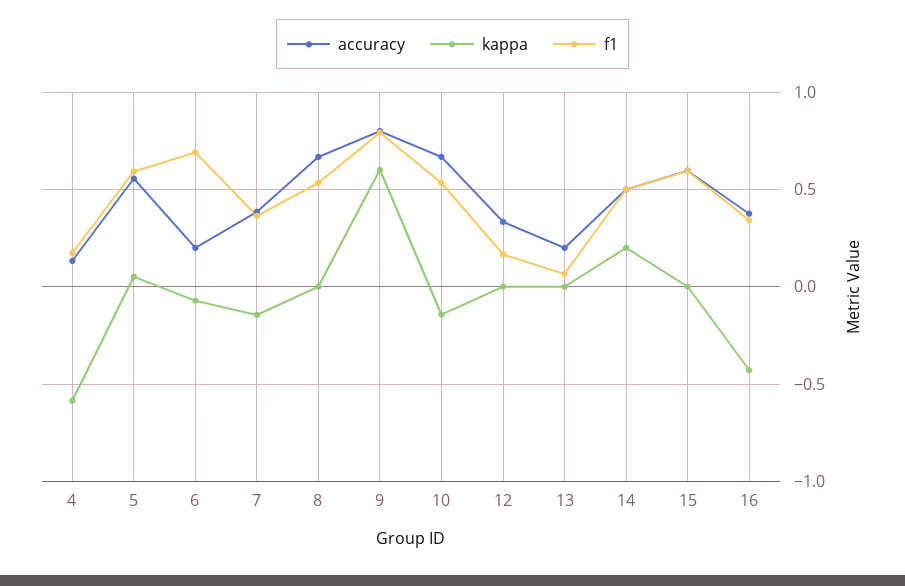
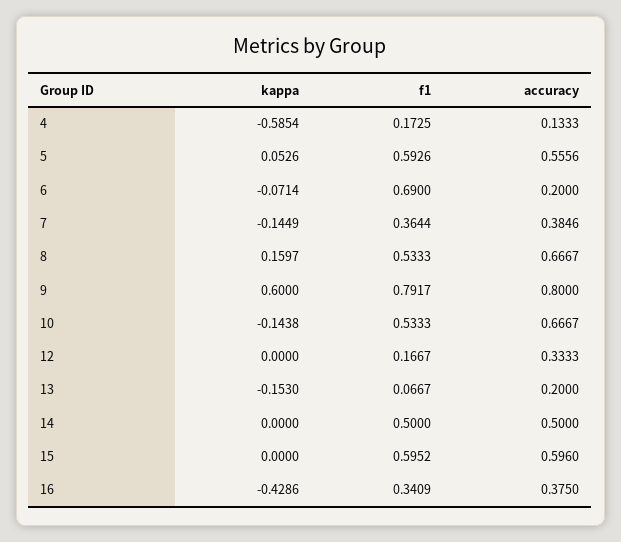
  {
    "accuracy": {
      "4": 0.1333,
      "5": 0.5556,
      "6": 0.2,
      "7": 0.3846,
      "8": 0.6667,
      "9": 0.8,
      "10": 0.6667,
      "12": 0.3333,
      "13": 0.2,
      "14": 0.5,
      "15": 0.596,
      "16": 0.375
    },
    "kappa": {
      "4": -0.5854,
      "5": 0.0526,
      "6": -0.0714,
      "7": -0.1449,
-     "8": 0,
+     "8": 0.1597,
      "9": 0.6,
      "10": -0.1438,
      "12": 0,
-     "13": 0,
+     "13": -0.153,
-     "14": 0.2,
+     "14": 0,
      "15": 0,
      "16": -0.4286
    },
    "f1": {
      "4": 0.1725,
      "5": 0.5926,
      "6": 0.69,
      "7": 0.3644,
      "8": 0.5333,
      "9": 0.7917,
      "10": 0.5333,
      "12": 0.1667,
      "13": 0.0667,
      "14": 0.5,
      "15": 0.5952,
      "16": 0.3409
    }
  }

